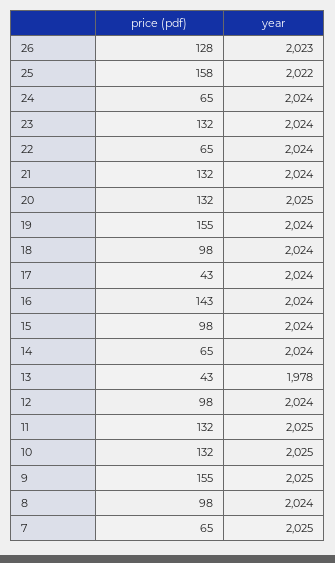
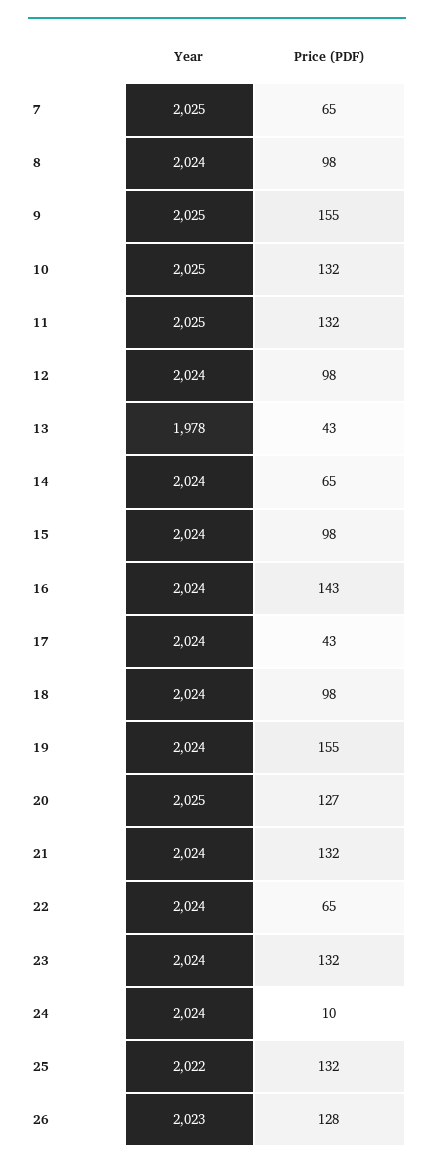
  {
    "price (pdf)": {
      "26": 128,
-     "25": 158,
+     "25": 132,
-     "24": 65,
+     "24": 10,
      "23": 132,
      "22": 65,
      "21": 132,
-     "20": 132,
+     "20": 127,
      "19": 155,
      "18": 98,
      "17": 43,
      "16": 143,
      "15": 98,
      "14": 65,
      "13": 43,
      "12": 98,
      "11": 132,
      "10": 132,
      "9": 155,
      "8": 98,
      "7": 65
    },
    "year": {
      "26": 2023,
      "25": 2022,
      "24": 2024,
      "23": 2024,
      "22": 2024,
      "21": 2024,
      "20": 2025,
      "19": 2024,
      "18": 2024,
      "17": 2024,
      "16": 2024,
      "15": 2024,
      "14": 2024,
      "13": 1978,
      "12": 2024,
      "11": 2025,
      "10": 2025,
      "9": 2025,
      "8": 2024,
      "7": 2025
    }
  }

